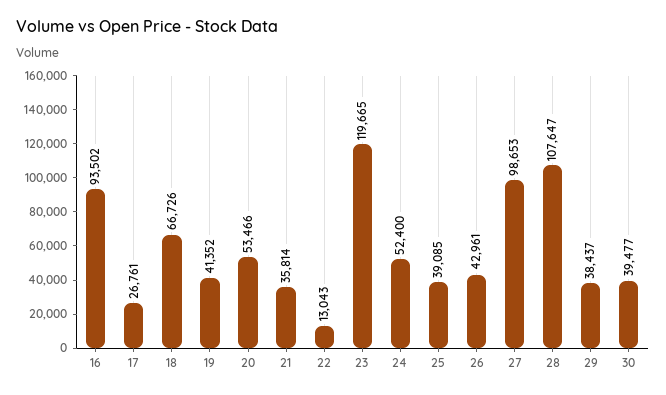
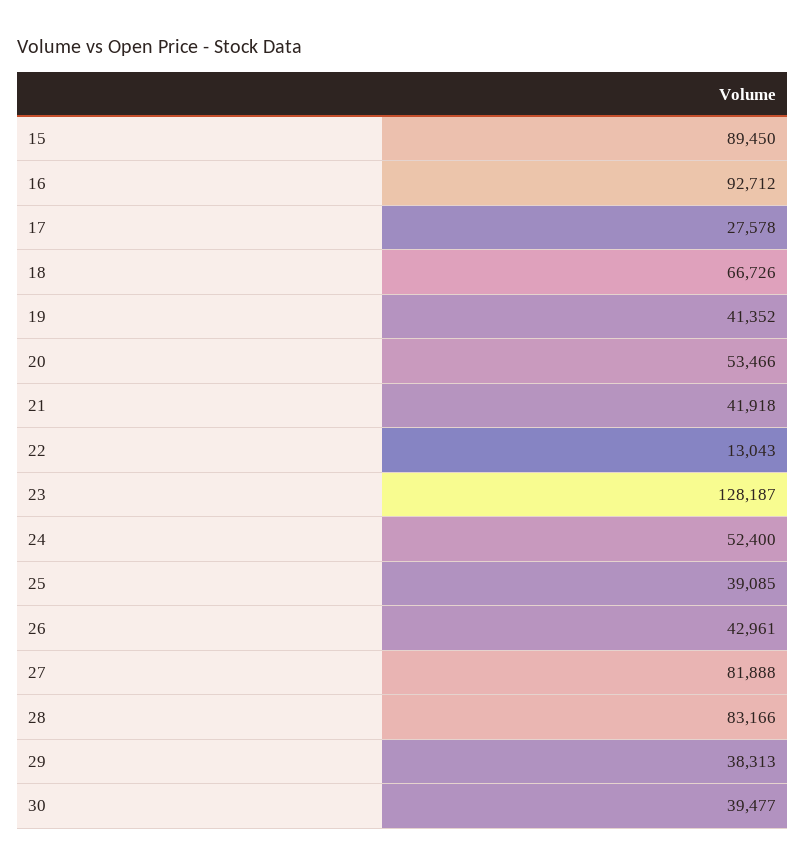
  {
-   "16": 93502,
+   "16": 92712,
-   "17": 26761,
+   "17": 27578,
    "18": 66726,
    "19": 41352,
    "20": 53466,
-   "21": 35814,
+   "21": 41918,
    "22": 13043,
-   "23": 119665,
+   "23": 128187,
    "24": 52400,
    "25": 39085,
    "26": 42961,
-   "27": 98653,
+   "27": 81888,
-   "28": 107647,
+   "28": 83166,
-   "29": 38437,
+   "29": 38313,
-   "30": 39477
+   "30": 39477,
+   "15": 89450
  }

